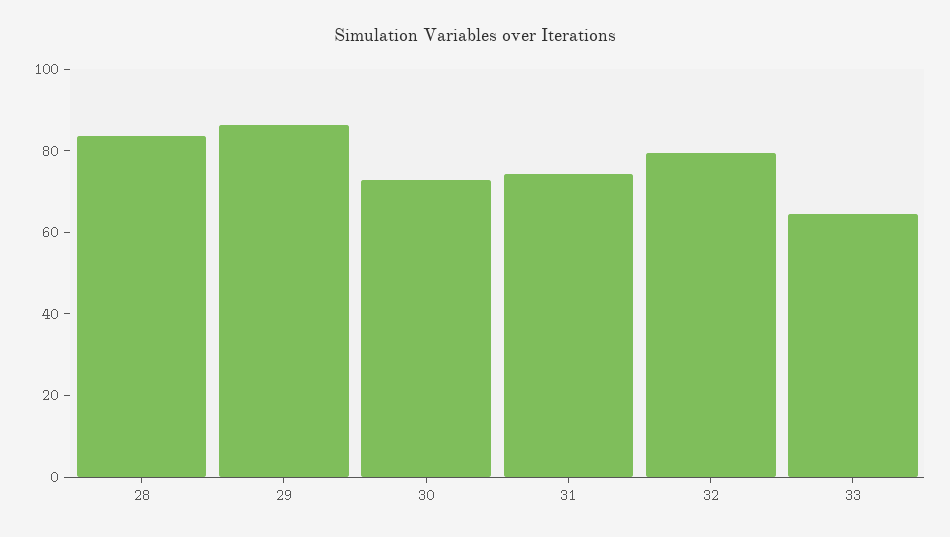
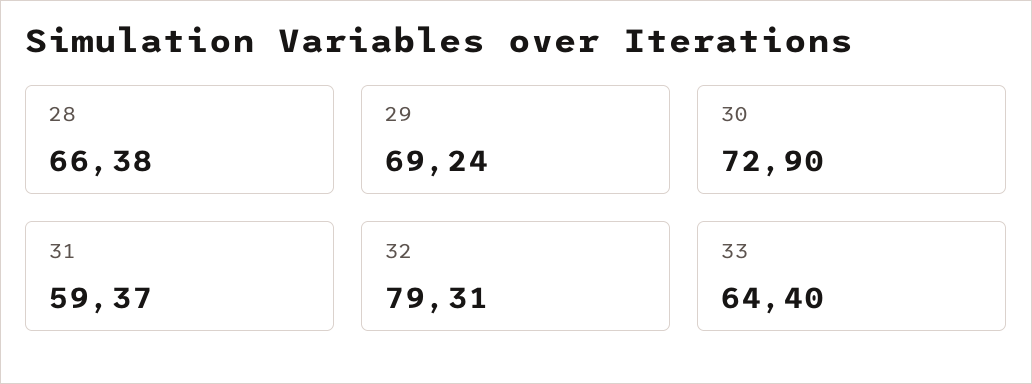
  {
-   "28": 85,
+   "28": 66.38,
-   "29": 85,
+   "29": 69.24,
    "30": 72.9,
-   "31": 75,
+   "31": 59.37,
    "32": 79.31,
    "33": 64.4
  }

